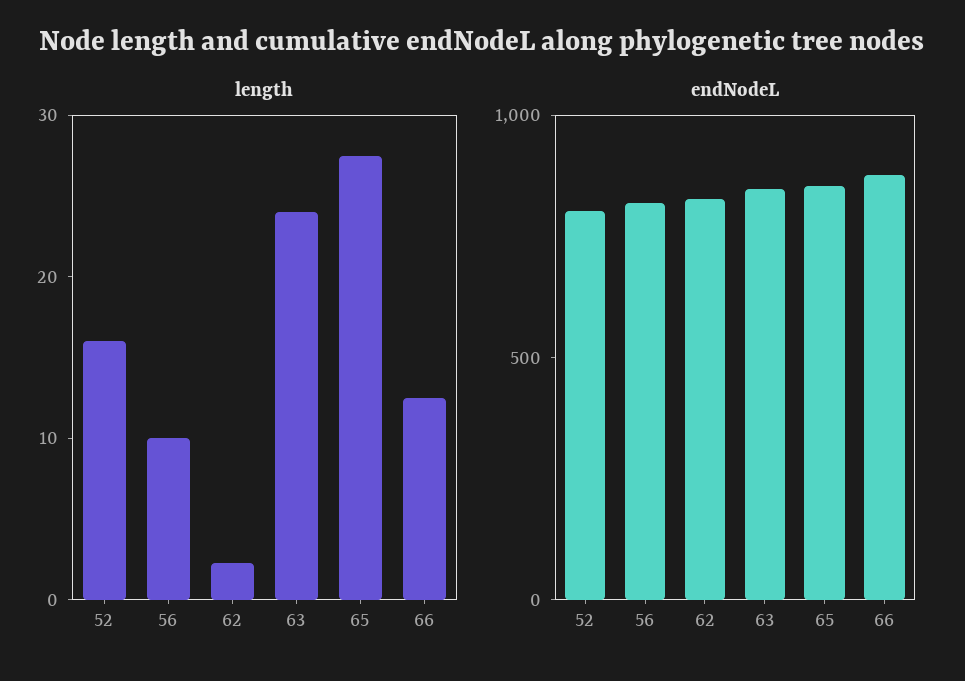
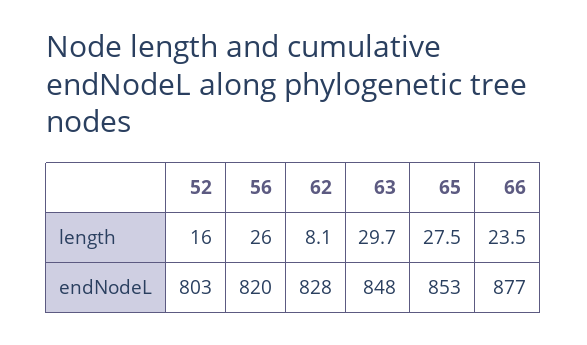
  {
    "length": {
      "52": 16,
-     "56": 10,
+     "56": 26,
-     "62": 2,
+     "62": 8.1,
-     "63": 24,
+     "63": 29.7,
      "65": 27.5,
-     "66": 12
+     "66": 23.5
    },
    "endNodeL": {
      "52": 803,
      "56": 820,
      "62": 828,
      "63": 848,
      "65": 853,
      "66": 877
    }
  }

